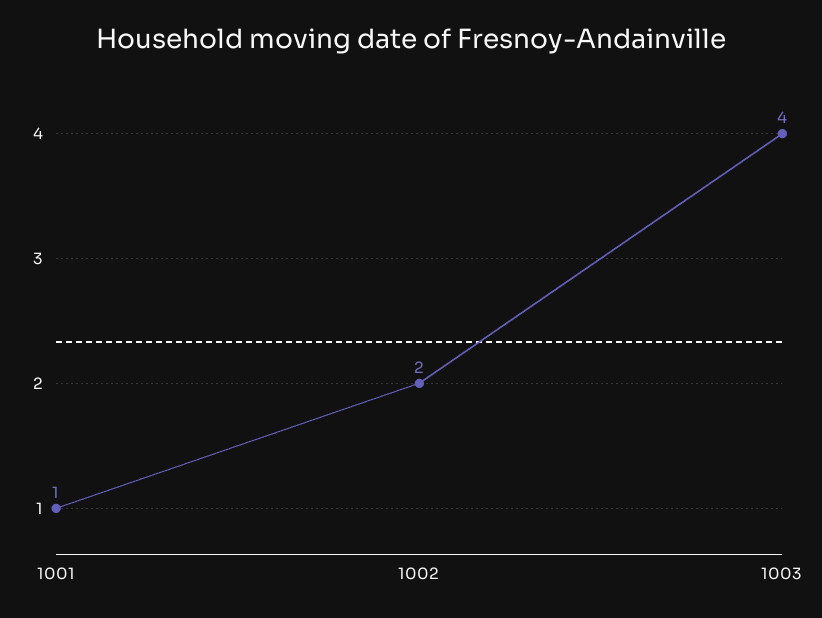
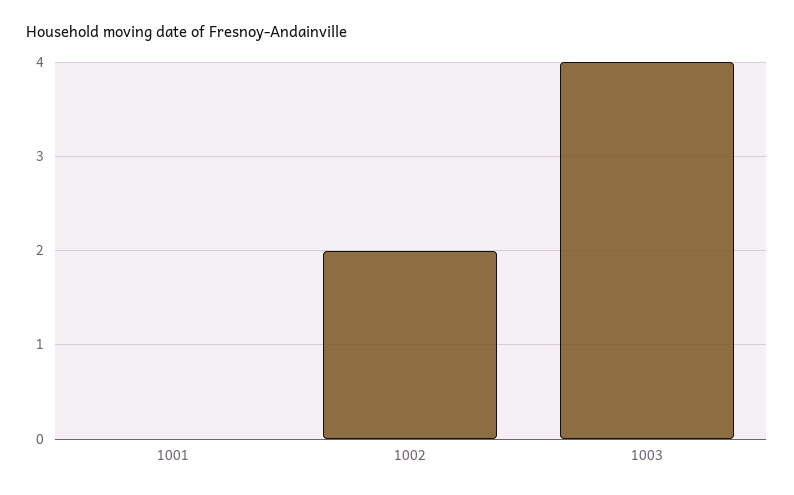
  {
-   "1001": 1,
+   "1001": 0,
    "1002": 2,
    "1003": 4
  }

